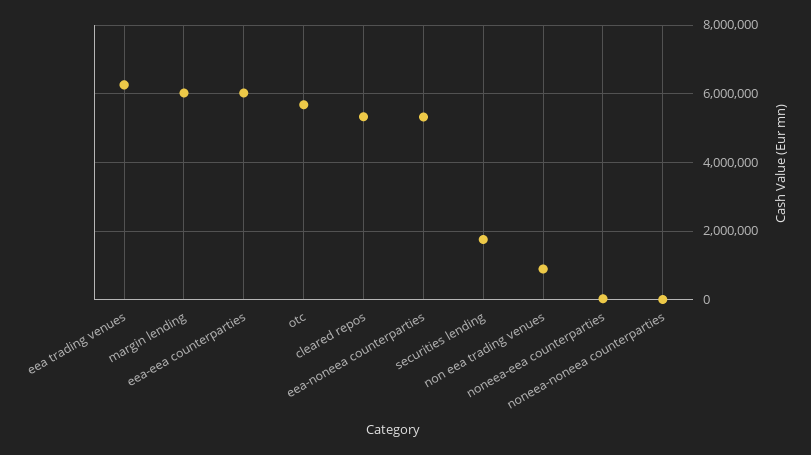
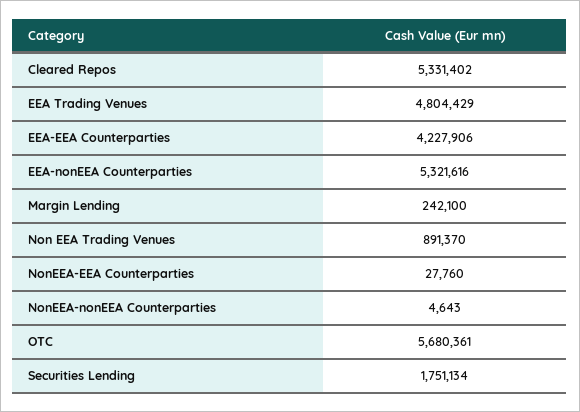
  {
-   "eea trading venues": 6200000,
+   "eea trading venues": 4804429,
-   "margin lending": 6000000,
+   "margin lending": 242100,
-   "eea-eea counterparties": 6000000,
+   "eea-eea counterparties": 4227906,
    "otc": 5680361,
    "cleared repos": 5331402,
    "eea-noneea counterparties": 5321616,
    "securities lending": 1751134,
    "non eea trading venues": 891370,
    "noneea-eea counterparties": 27760,
    "noneea-noneea counterparties": 4643
  }

